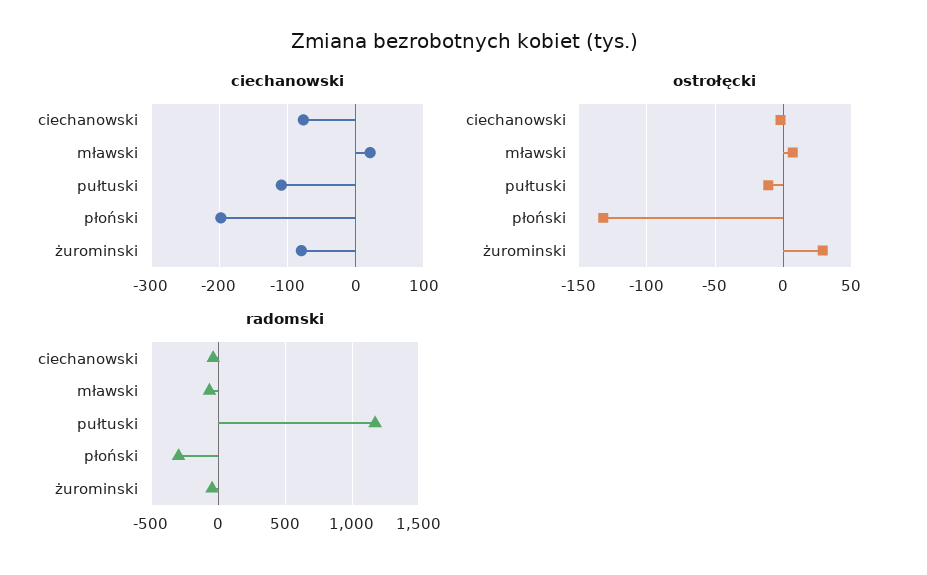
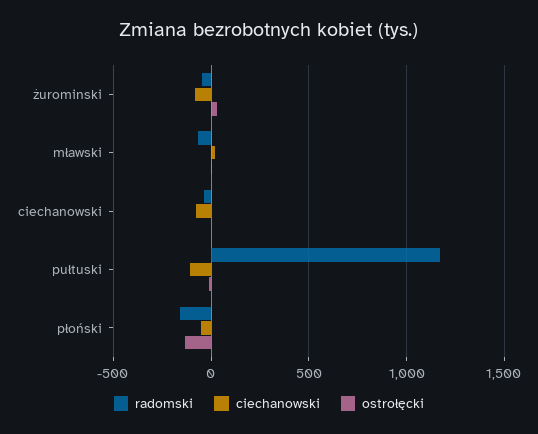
  {
    "ciechanowski": {
      "ciechanowski": -80,
      "mławski": 20,
      "pułtuski": -110,
-     "płoński": -200,
+     "płoński": -50,
      "żurominski": -80
    },
    "ostrołęcki": {
      "ciechanowski": 0,
      "mławski": 5,
      "pułtuski": -10,
      "płoński": -130,
      "żurominski": 30
    },
    "radomski": {
      "ciechanowski": -50,
      "mławski": -50,
      "pułtuski": 1150,
-     "płoński": -300,
+     "płoński": -150,
      "żurominski": -50
    }
  }

